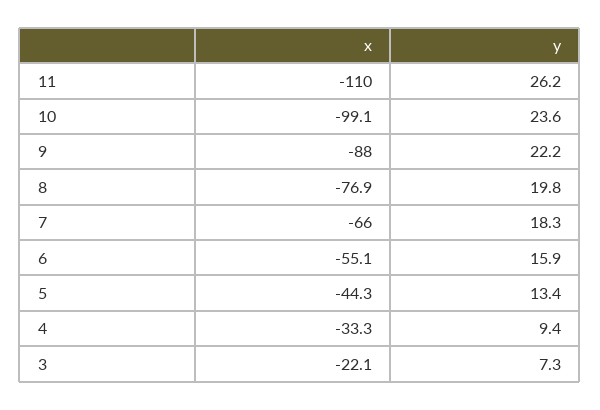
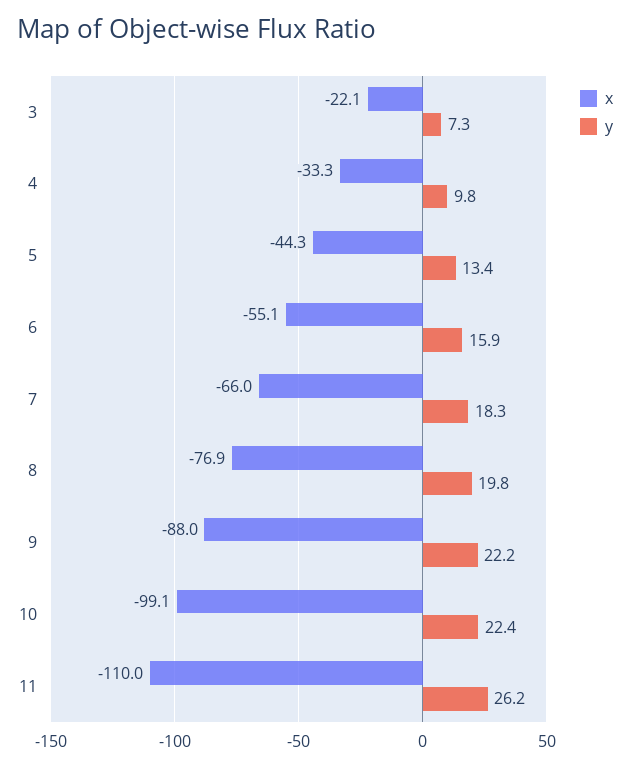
  {
    "x": {
      "11": -110,
      "10": -99.1,
      "9": -88,
      "8": -76.9,
      "7": -66,
      "6": -55.1,
      "5": -44.3,
      "4": -33.3,
      "3": -22.1
    },
    "y": {
      "11": 26.2,
-     "10": 23.6,
+     "10": 22.4,
      "9": 22.2,
      "8": 19.8,
      "7": 18.3,
      "6": 15.9,
      "5": 13.4,
-     "4": 9.4,
+     "4": 9.8,
      "3": 7.3
    }
  }

